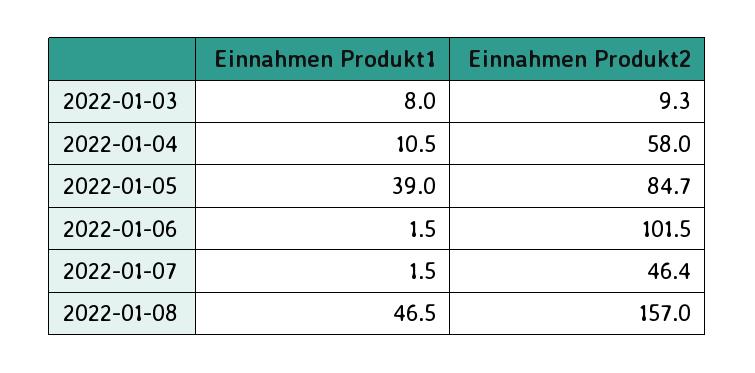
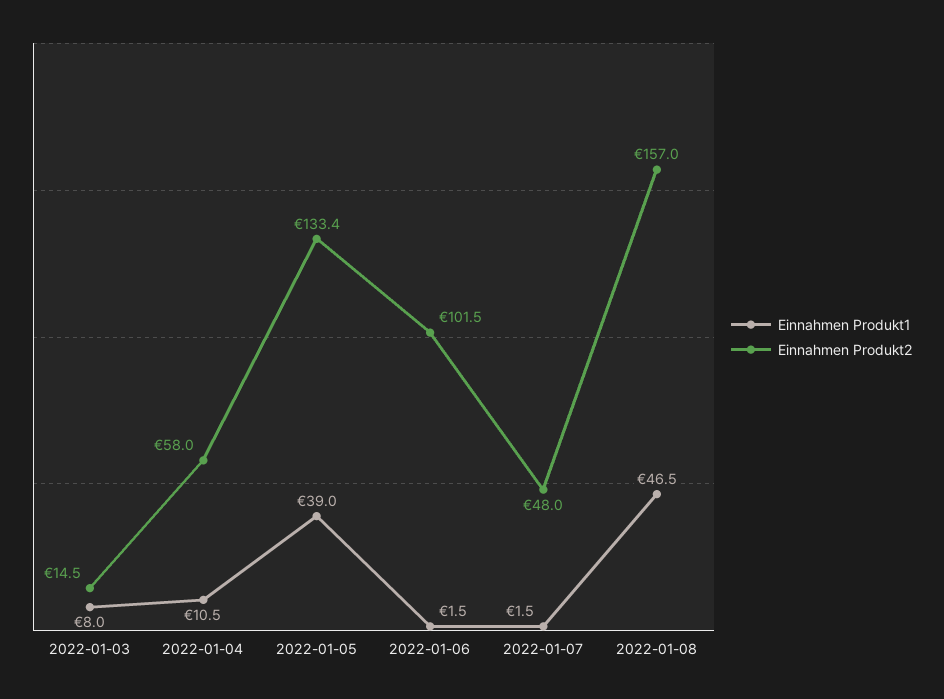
  {
    "Einnahmen Produkt1": {
      "2022-01-03": 8,
      "2022-01-04": 10.5,
      "2022-01-05": 39,
      "2022-01-06": 1.5,
      "2022-01-07": 1.5,
      "2022-01-08": 46.5
    },
    "Einnahmen Produkt2": {
-     "2022-01-03": 9.3,
+     "2022-01-03": 14.5,
      "2022-01-04": 58,
-     "2022-01-05": 84.7,
+     "2022-01-05": 133.4,
      "2022-01-06": 101.5,
-     "2022-01-07": 46.4,
+     "2022-01-07": 48,
      "2022-01-08": 157
    }
  }

